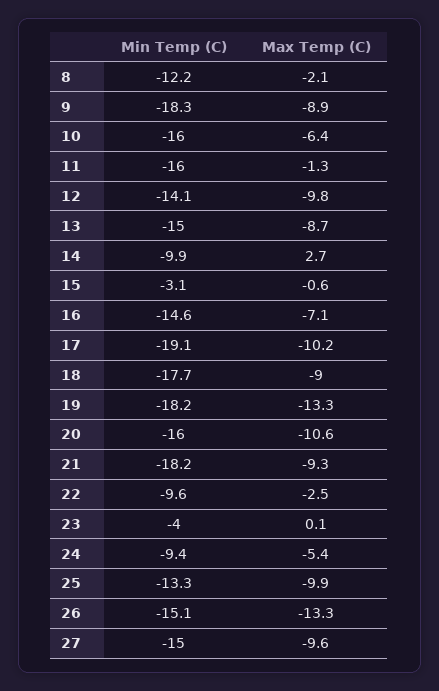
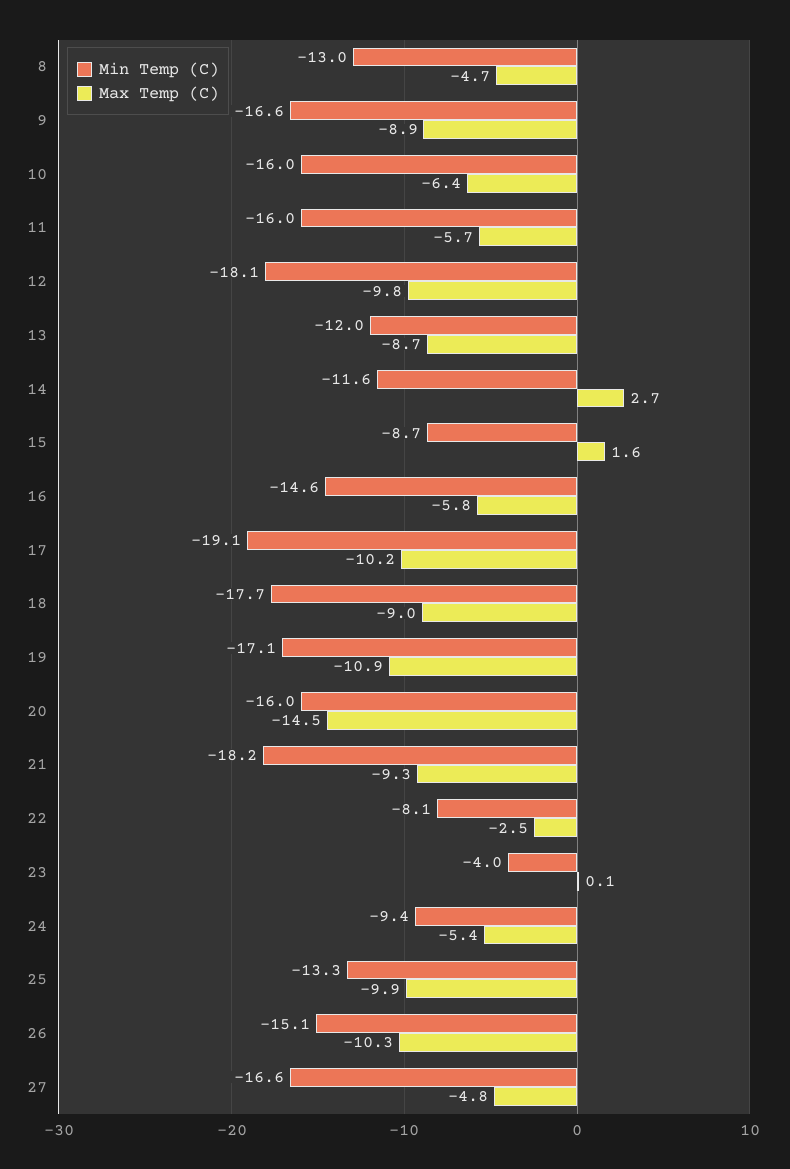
  {
    "Min Temp (C)": {
-     "8": -12.2,
+     "8": -13,
-     "9": -18.3,
+     "9": -16.6,
      "10": -16,
      "11": -16,
-     "12": -14.1,
+     "12": -18.1,
-     "13": -15,
+     "13": -12,
-     "14": -9.9,
+     "14": -11.6,
-     "15": -3.1,
+     "15": -8.7,
      "16": -14.6,
      "17": -19.1,
      "18": -17.7,
-     "19": -18.2,
+     "19": -17.1,
      "20": -16,
      "21": -18.2,
-     "22": -9.6,
+     "22": -8.1,
      "23": -4,
      "24": -9.4,
      "25": -13.3,
      "26": -15.1,
-     "27": -15
+     "27": -16.6
    },
    "Max Temp (C)": {
-     "8": -2.1,
+     "8": -4.7,
      "9": -8.9,
      "10": -6.4,
-     "11": -1.3,
+     "11": -5.7,
      "12": -9.8,
      "13": -8.7,
      "14": 2.7,
-     "15": -0.6,
+     "15": 1.6,
-     "16": -7.1,
+     "16": -5.8,
      "17": -10.2,
      "18": -9,
-     "19": -13.3,
+     "19": -10.9,
-     "20": -10.6,
+     "20": -14.5,
      "21": -9.3,
      "22": -2.5,
      "23": 0.1,
      "24": -5.4,
      "25": -9.9,
-     "26": -13.3,
+     "26": -10.3,
-     "27": -9.6
+     "27": -4.8
    }
  }

